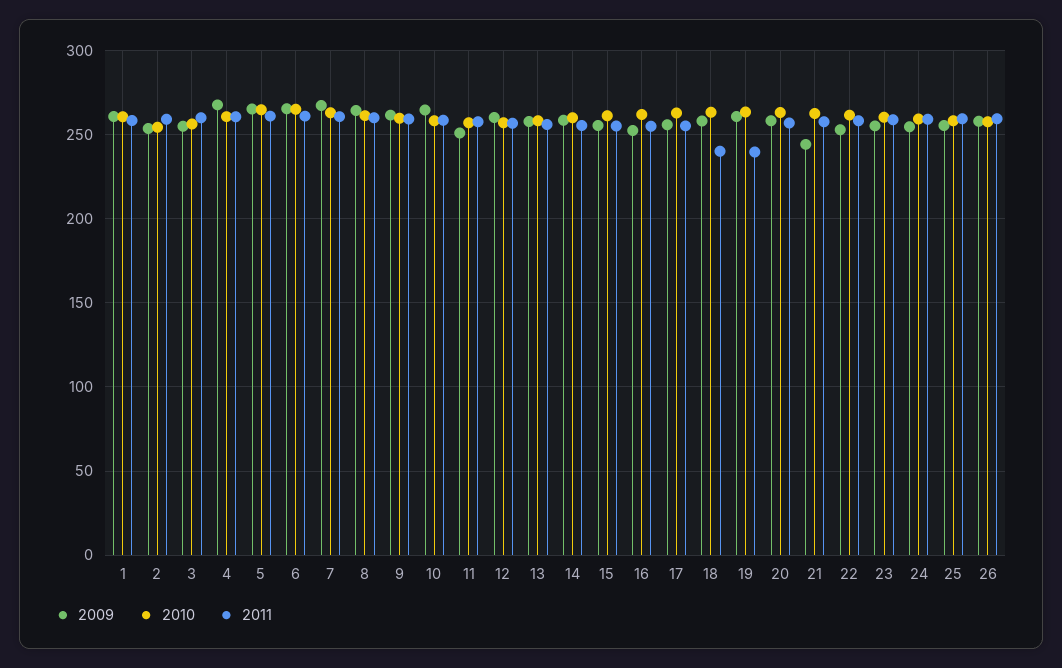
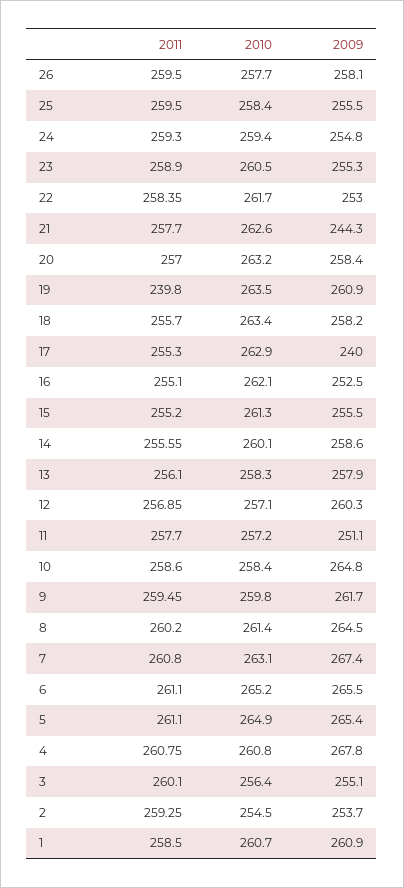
  {
    "2009": {
      "1": 260.9,
      "2": 253.7,
      "3": 255.1,
      "4": 267.8,
      "5": 265.4,
      "6": 265.5,
      "7": 267.4,
      "8": 264.5,
      "9": 261.7,
      "10": 264.8,
      "11": 251.1,
      "12": 260.3,
      "13": 257.9,
      "14": 258.6,
      "15": 255.5,
      "16": 252.5,
-     "17": 255,
+     "17": 240,
      "18": 258.2,
      "19": 260.9,
      "20": 258.4,
      "21": 244.3,
      "22": 253,
      "23": 255.3,
      "24": 254.8,
      "25": 255.5,
      "26": 258.1
    },
    "2010": {
      "1": 260.7,
      "2": 254.5,
      "3": 256.4,
      "4": 260.8,
      "5": 264.9,
      "6": 265.2,
      "7": 263.1,
      "8": 261.4,
      "9": 259.8,
      "10": 258.4,
      "11": 257.2,
      "12": 257.1,
      "13": 258.3,
      "14": 260.1,
      "15": 261.3,
      "16": 262.1,
      "17": 262.9,
      "18": 263.4,
      "19": 263.5,
      "20": 263.2,
      "21": 262.6,
      "22": 261.7,
      "23": 260.5,
      "24": 259.4,
      "25": 258.4,
      "26": 257.7
    },
    "2011": {
      "1": 258.5,
      "2": 259.25,
      "3": 260.1,
      "4": 260.75,
      "5": 261.1,
      "6": 261.1,
      "7": 260.8,
      "8": 260.2,
      "9": 259.45,
      "10": 258.6,
      "11": 257.7,
      "12": 256.85,
      "13": 256.1,
      "14": 255.55,
      "15": 255.2,
      "16": 255.1,
      "17": 255.3,
-     "18": 240,
+     "18": 255.7,
      "19": 239.8,
      "20": 257,
      "21": 257.7,
      "22": 258.35,
      "23": 258.9,
      "24": 259.3,
      "25": 259.5,
      "26": 259.5
    }
  }

